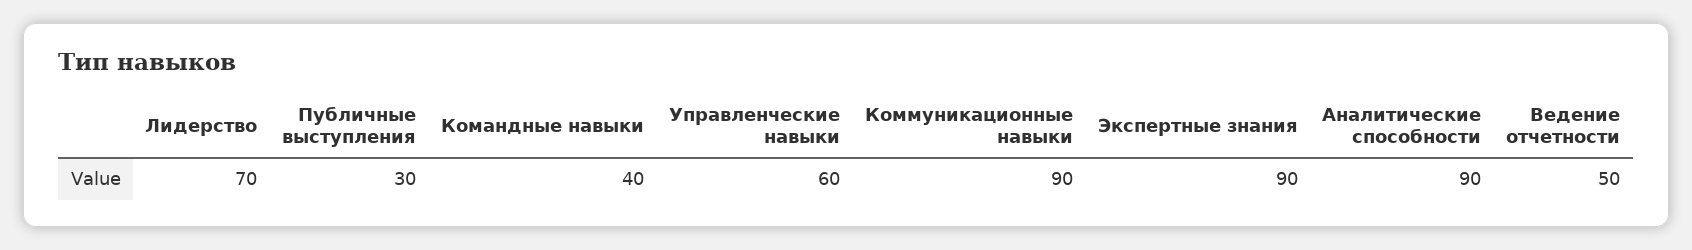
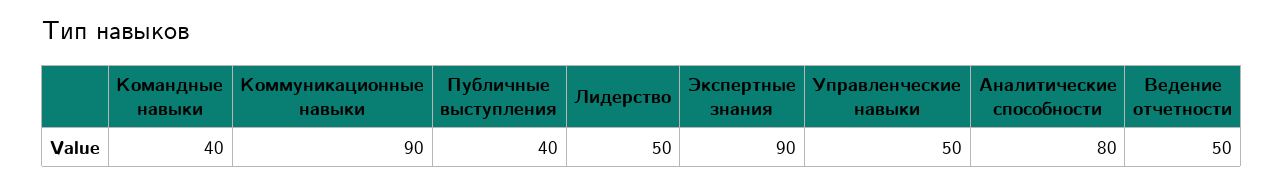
  {
-   "Лидерство": 70,
+   "Лидерство": 50,
-   "Публичные выступления": 30,
+   "Публичные выступления": 40,
    "Командные навыки": 40,
-   "Управленческие навыки": 60,
+   "Управленческие навыки": 50,
    "Коммуникационные навыки": 90,
    "Экспертные знания": 90,
-   "Аналитические способности": 90,
+   "Аналитические способности": 80,
    "Ведение отчетности": 50
  }

